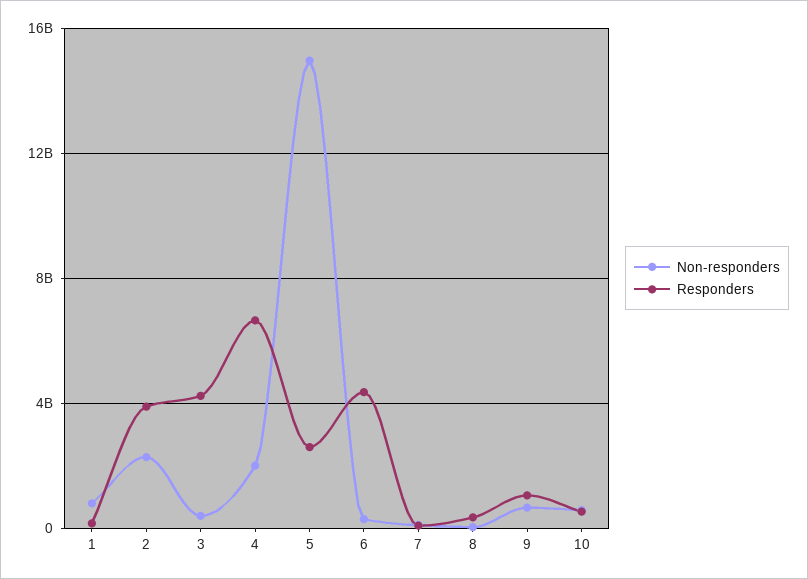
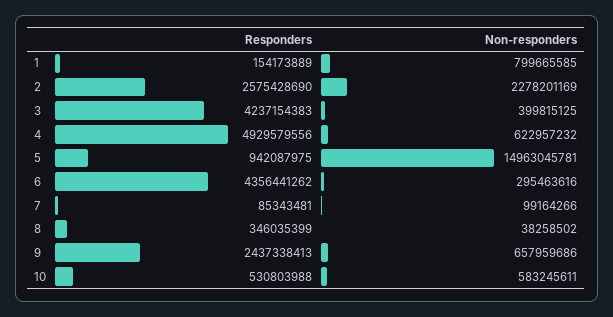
  {
    "Non-responders": {
      "1": 799665585,
      "2": 2278201169,
      "3": 399815125,
-     "4": 2000000000,
+     "4": 622957232,
      "5": 14963045781,
      "6": 295463616,
      "7": 99164266,
      "8": 38258502,
      "9": 657959686,
      "10": 583245611
    },
    "Responders": {
      "1": 154173889,
-     "2": 4000000000,
+     "2": 2575428690,
      "3": 4237154383,
-     "4": 6500000000,
+     "4": 4929579556,
-     "5": 2500000000,
+     "5": 942087975,
      "6": 4356441262,
      "7": 85343481,
      "8": 346035399,
-     "9": 1000000000,
+     "9": 2437338413,
      "10": 530803988
    }
  }

